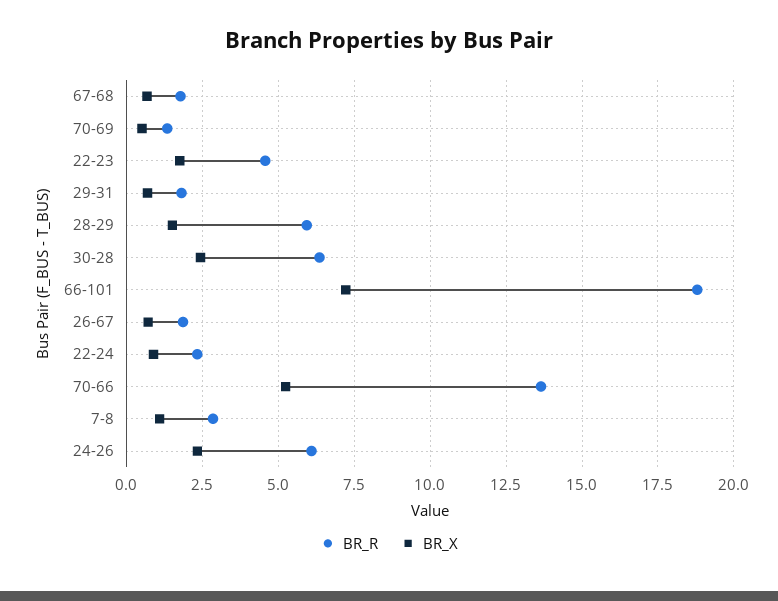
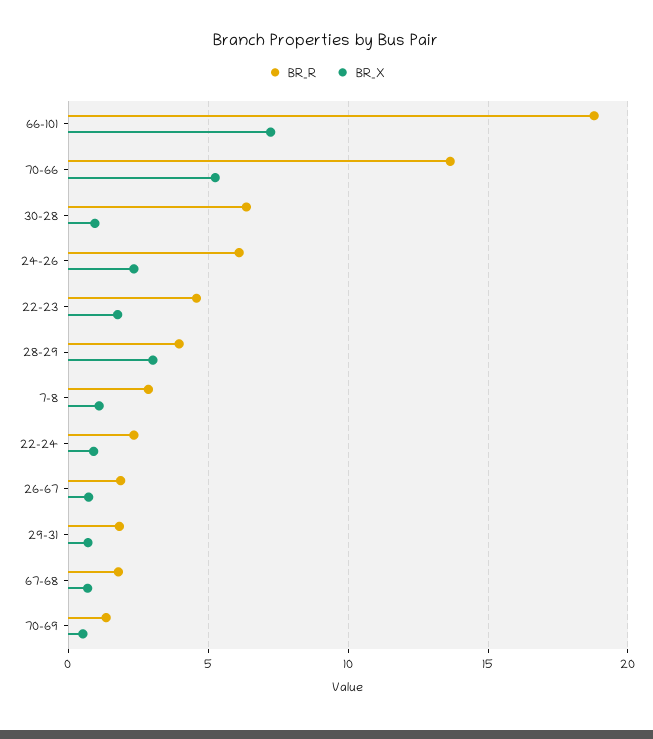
  {
    "BR_R": {
      "67-68": 1.75,
      "70-69": 1.25,
      "22-23": 4.5,
      "29-31": 1.75,
-     "28-29": 6,
+     "28-29": 4,
      "30-28": 6.25,
      "66-101": 18.75,
      "26-67": 1.75,
      "22-24": 2.25,
      "70-66": 13.75,
      "7-8": 2.75,
      "24-26": 6
    },
    "BR_X": {
      "67-68": 0.75,
      "70-69": 0.5,
      "22-23": 1.75,
      "29-31": 0.75,
-     "28-29": 1.5,
+     "28-29": 3,
-     "30-28": 2.5,
+     "30-28": 1,
      "66-101": 7.25,
      "26-67": 0.75,
      "22-24": 1,
      "70-66": 5.25,
      "7-8": 1,
      "24-26": 2.25
    }
  }

